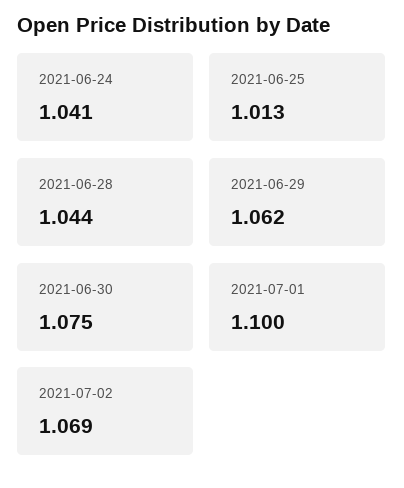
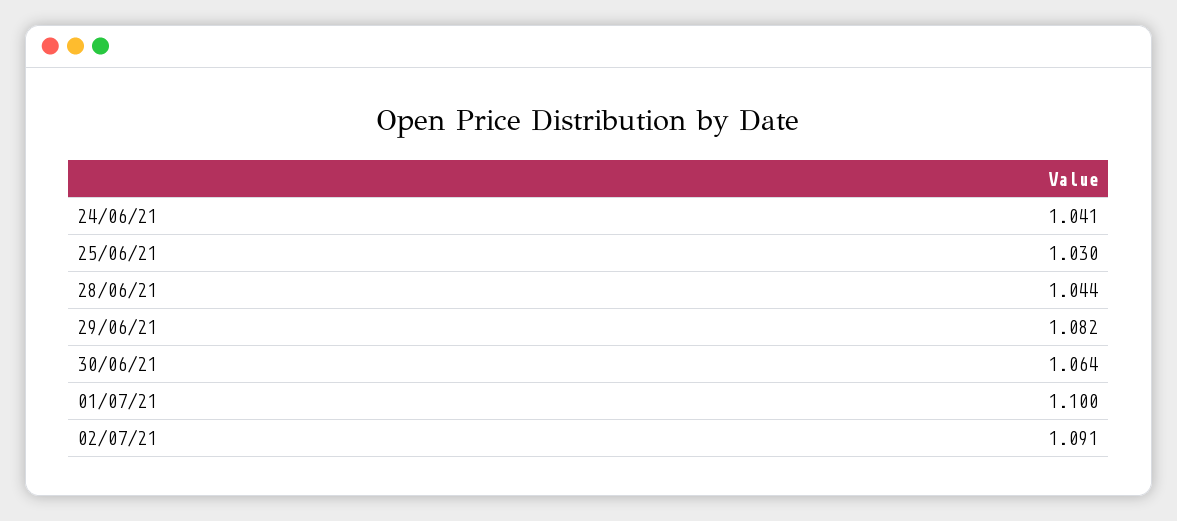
  {
    "2021-06-24": 1.041,
-   "2021-06-25": 1.013,
+   "2021-06-25": 1.03,
    "2021-06-28": 1.044,
-   "2021-06-29": 1.062,
+   "2021-06-29": 1.082,
-   "2021-06-30": 1.075,
+   "2021-06-30": 1.064,
    "2021-07-01": 1.1,
-   "2021-07-02": 1.069
+   "2021-07-02": 1.091
  }

